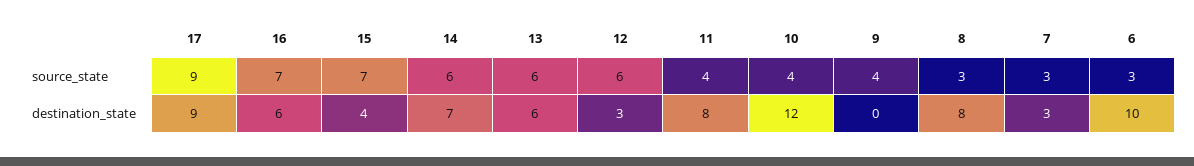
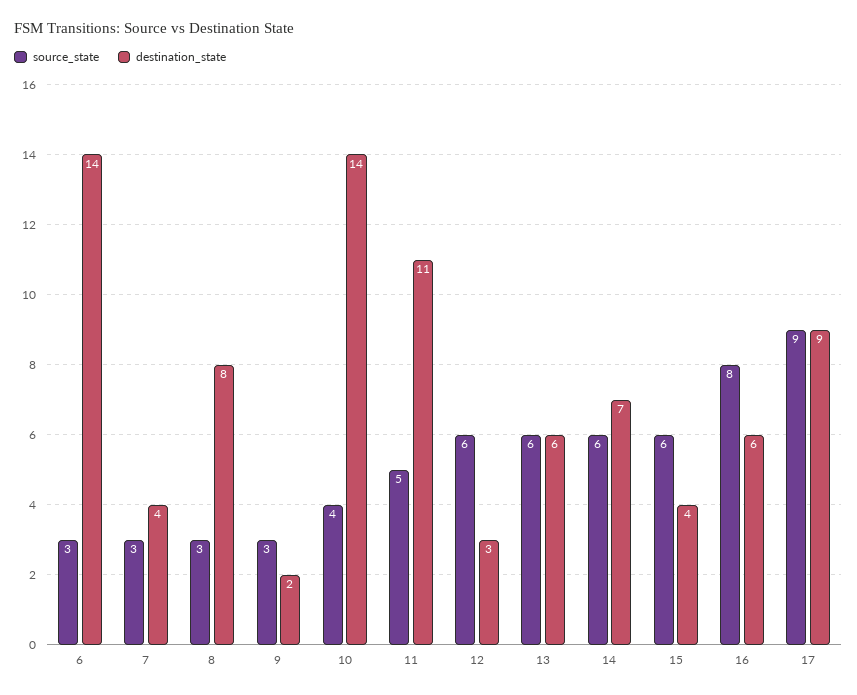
  {
    "source_state": {
      "17": 9,
-     "16": 7,
+     "16": 8,
-     "15": 7,
+     "15": 6,
      "14": 6,
      "13": 6,
      "12": 6,
-     "11": 4,
+     "11": 5,
      "10": 4,
-     "9": 4,
+     "9": 3,
      "8": 3,
      "7": 3,
      "6": 3
    },
    "destination_state": {
      "17": 9,
      "16": 6,
      "15": 4,
      "14": 7,
      "13": 6,
      "12": 3,
-     "11": 8,
+     "11": 11,
-     "10": 12,
+     "10": 14,
-     "9": 0,
+     "9": 2,
      "8": 8,
-     "7": 3,
+     "7": 4,
-     "6": 10
+     "6": 14
    }
  }

